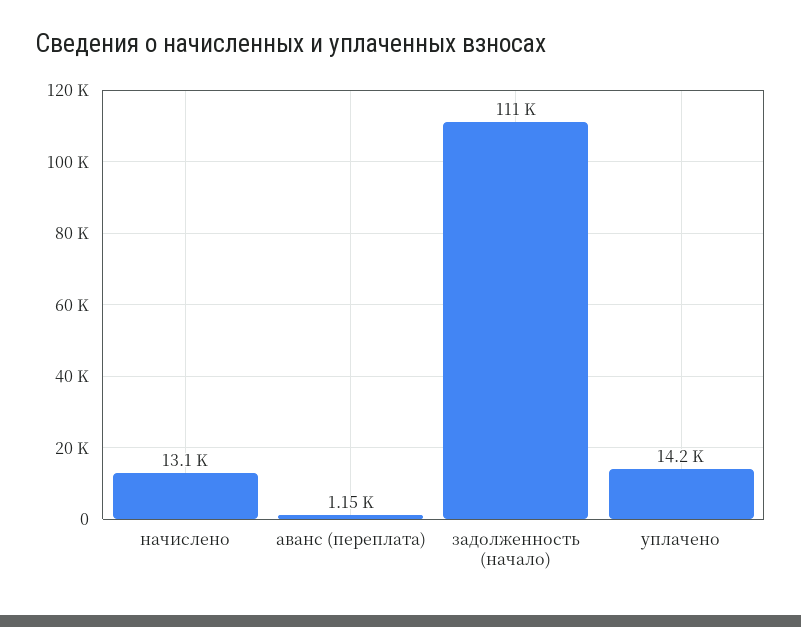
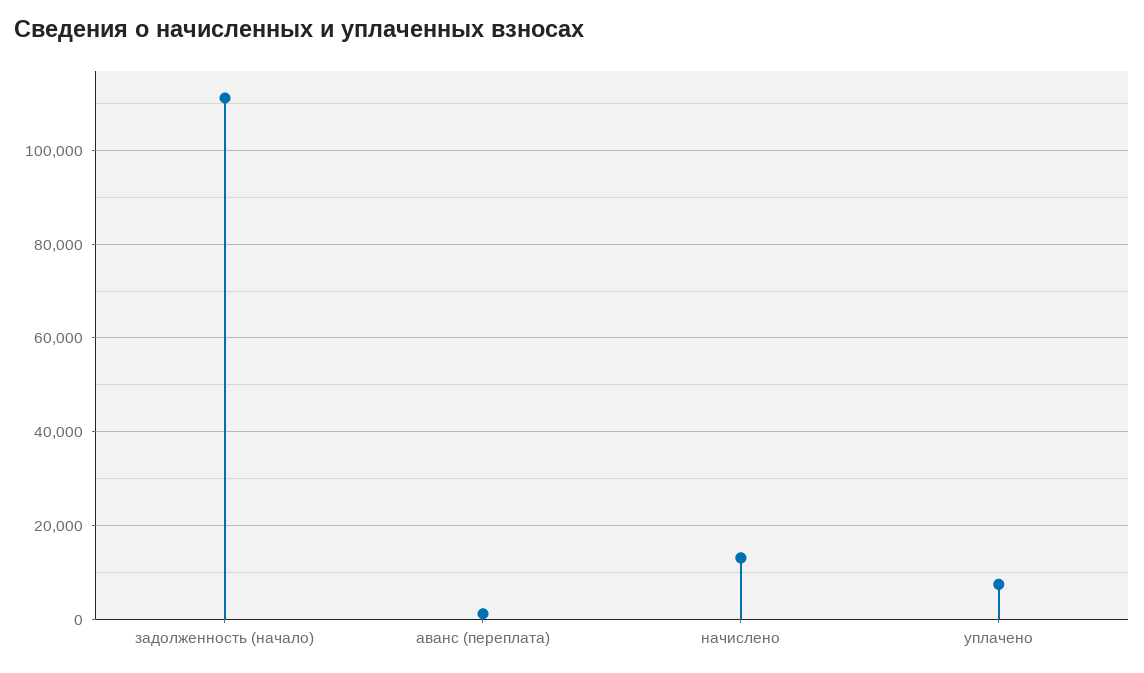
  {
    "начислено": 13100,
    "аванс (переплата)": 1150,
    "задолженность (начало)": 111000,
-   "уплачено": 14200
+   "уплачено": 8000
  }

